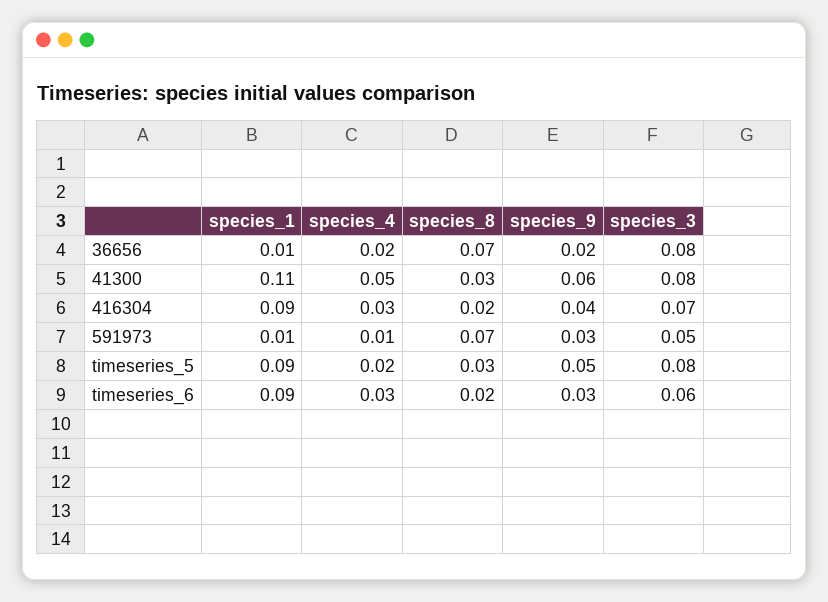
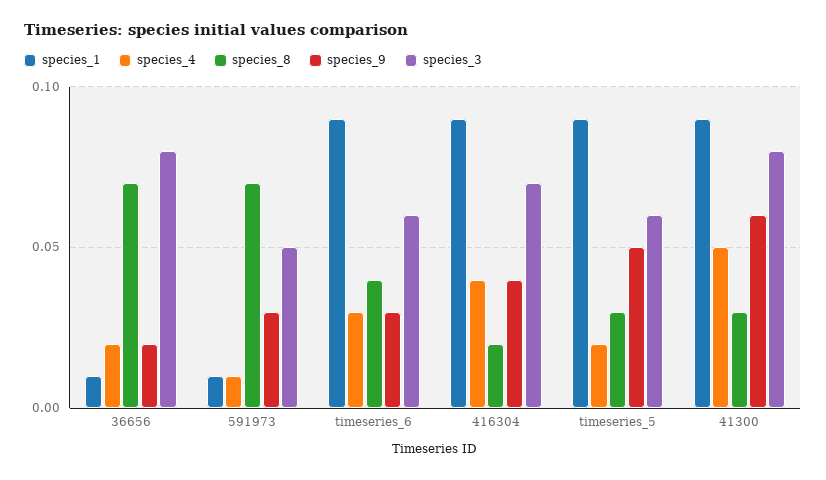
  {
    "species_1": {
      "36656": 0.01,
-     "41300": 0.11,
+     "41300": 0.09,
      "416304": 0.09,
      "591973": 0.01,
      "timeseries_5": 0.09,
      "timeseries_6": 0.09
    },
    "species_4": {
      "36656": 0.02,
      "41300": 0.05,
-     "416304": 0.03,
+     "416304": 0.04,
      "591973": 0.01,
      "timeseries_5": 0.02,
      "timeseries_6": 0.03
    },
    "species_8": {
      "36656": 0.07,
      "41300": 0.03,
      "416304": 0.02,
      "591973": 0.07,
      "timeseries_5": 0.03,
-     "timeseries_6": 0.02
+     "timeseries_6": 0.04
    },
    "species_9": {
      "36656": 0.02,
      "41300": 0.06,
      "416304": 0.04,
      "591973": 0.03,
      "timeseries_5": 0.05,
      "timeseries_6": 0.03
    },
    "species_3": {
      "36656": 0.08,
      "41300": 0.08,
      "416304": 0.07,
      "591973": 0.05,
-     "timeseries_5": 0.08,
+     "timeseries_5": 0.06,
      "timeseries_6": 0.06
    }
  }

